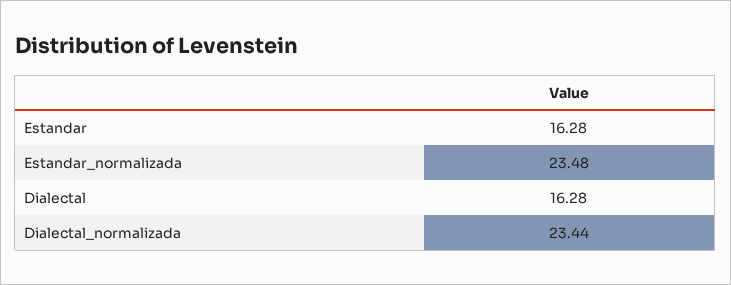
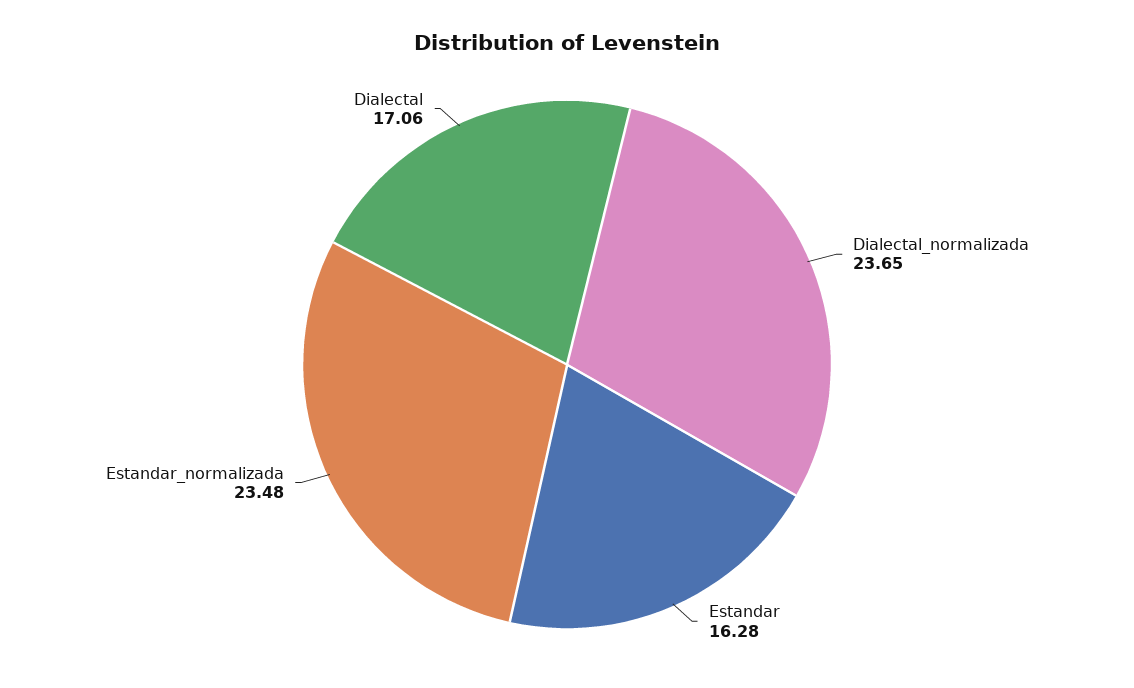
  {
    "Estandar": 16.28,
    "Estandar_normalizada": 23.48,
-   "Dialectal": 16.28,
+   "Dialectal": 17.06,
-   "Dialectal_normalizada": 23.44
+   "Dialectal_normalizada": 23.65
  }

